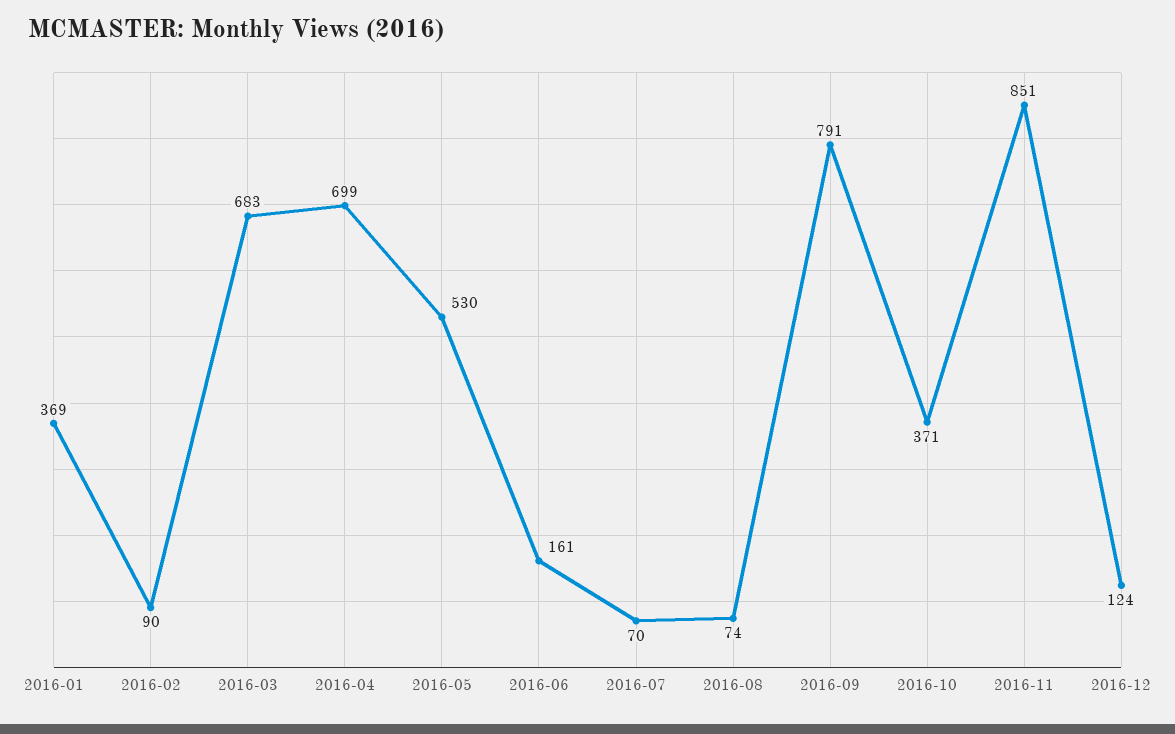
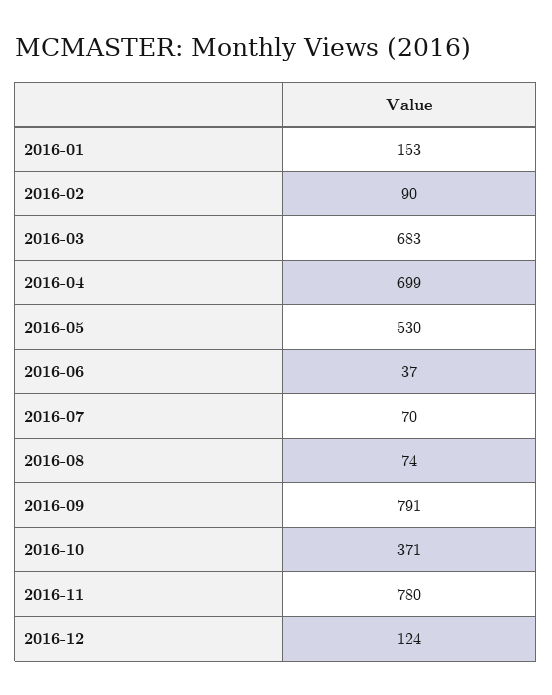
  {
-   "2016-01": 369,
+   "2016-01": 153,
    "2016-02": 90,
    "2016-03": 683,
    "2016-04": 699,
    "2016-05": 530,
-   "2016-06": 161,
+   "2016-06": 37,
    "2016-07": 70,
    "2016-08": 74,
    "2016-09": 791,
    "2016-10": 371,
-   "2016-11": 851,
+   "2016-11": 780,
    "2016-12": 124
  }

